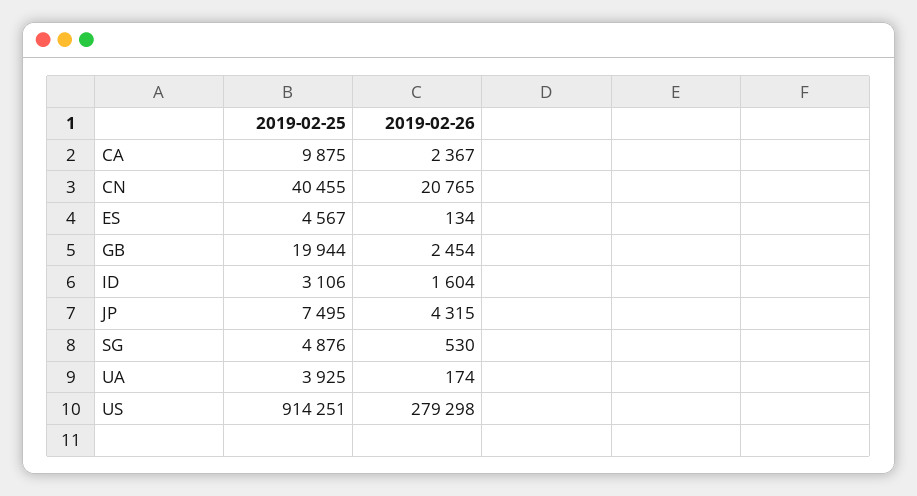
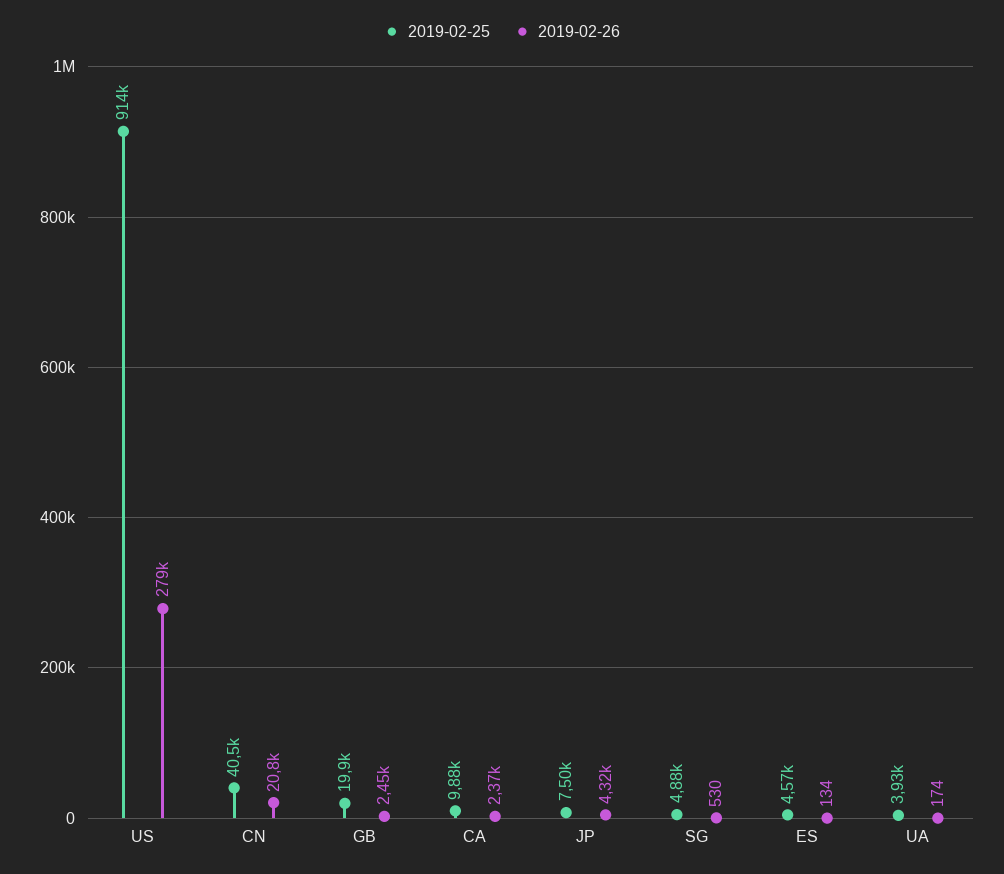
  {
    "2019-02-25": {
      "CA": 9875,
      "CN": 40455,
      "ES": 4567,
      "GB": 19944,
-     "ID": 3106,
      "JP": 7495,
      "SG": 4876,
      "UA": 3925,
      "US": 914251
    },
    "2019-02-26": {
      "CA": 2367,
      "CN": 20765,
      "ES": 134,
      "GB": 2454,
-     "ID": 1604,
      "JP": 4315,
      "SG": 530,
      "UA": 174,
      "US": 279298
    }
  }

